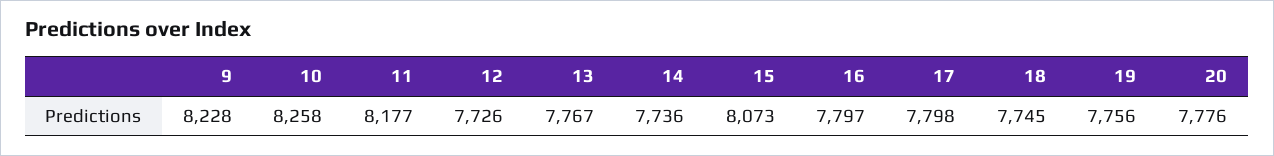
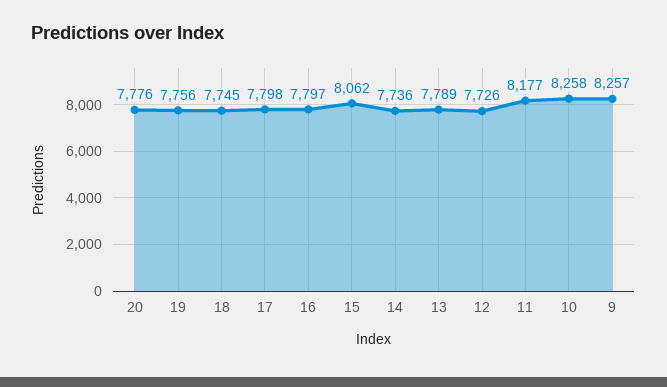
  {
-   "9": 8228,
+   "9": 8257,
    "10": 8258,
    "11": 8177,
    "12": 7726,
-   "13": 7767,
+   "13": 7789,
    "14": 7736,
-   "15": 8073,
+   "15": 8062,
    "16": 7797,
    "17": 7798,
    "18": 7745,
    "19": 7756,
    "20": 7776
  }

